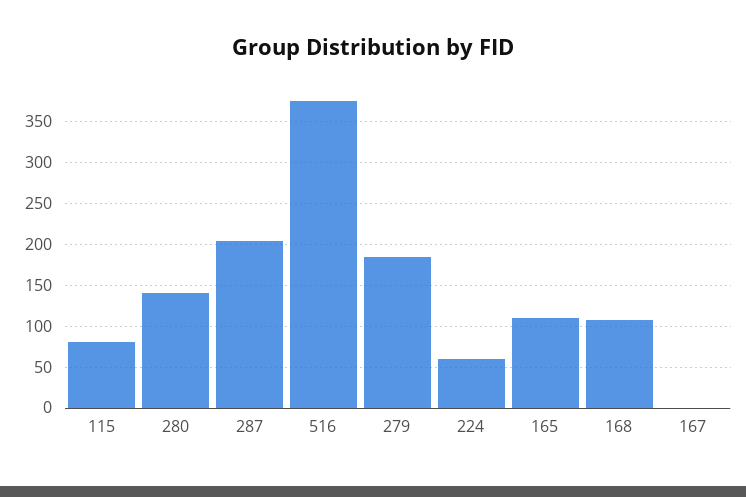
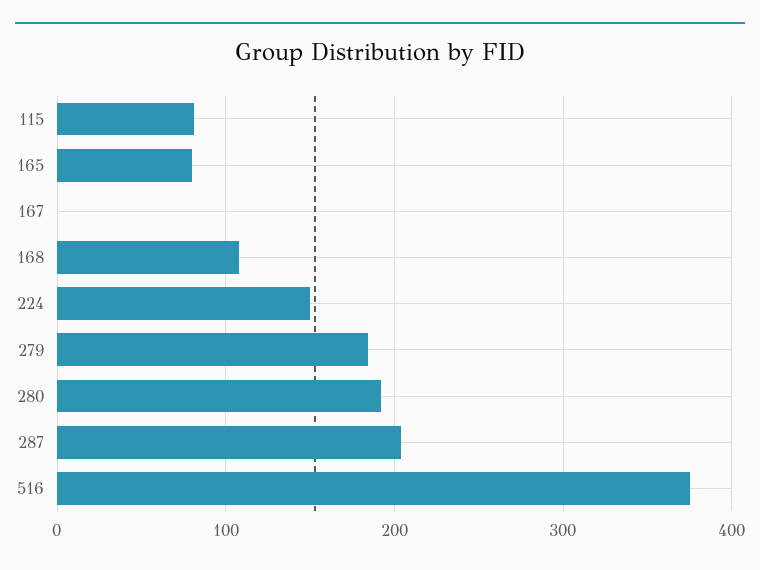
  {
    "115": 80,
-   "280": 140,
+   "280": 190,
    "287": 200,
    "516": 380,
    "279": 180,
-   "224": 60,
+   "224": 150,
-   "165": 110,
+   "165": 80,
    "168": 110,
    "167": 0
  }

